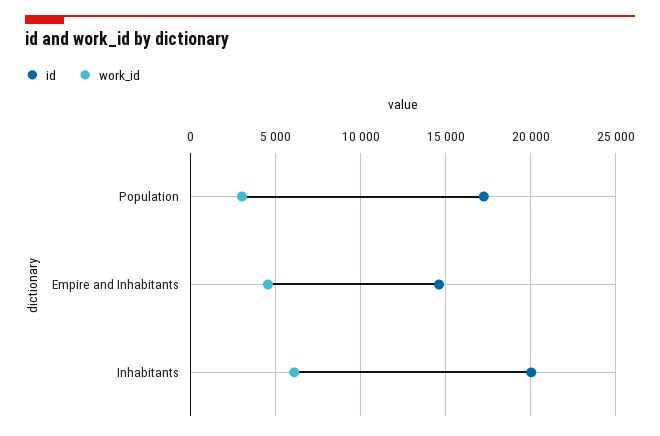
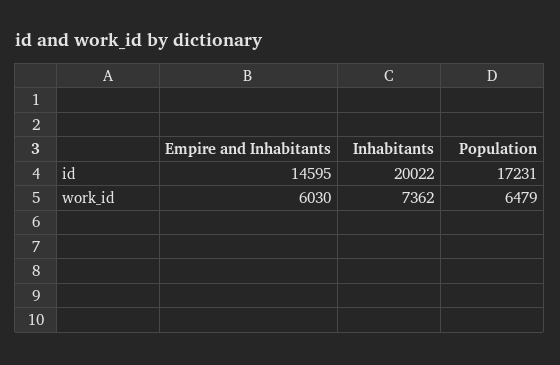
  {
    "id": {
      "Population": 17231,
      "Empire and Inhabitants": 14595,
      "Inhabitants": 20022
    },
    "work_id": {
-     "Population": 3000,
+     "Population": 6479,
-     "Empire and Inhabitants": 4500,
+     "Empire and Inhabitants": 6030,
-     "Inhabitants": 6000
+     "Inhabitants": 7362
    }
  }

